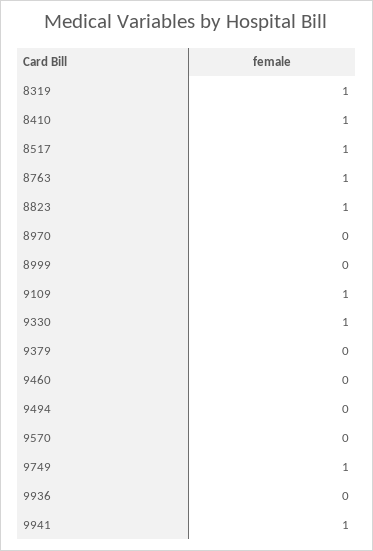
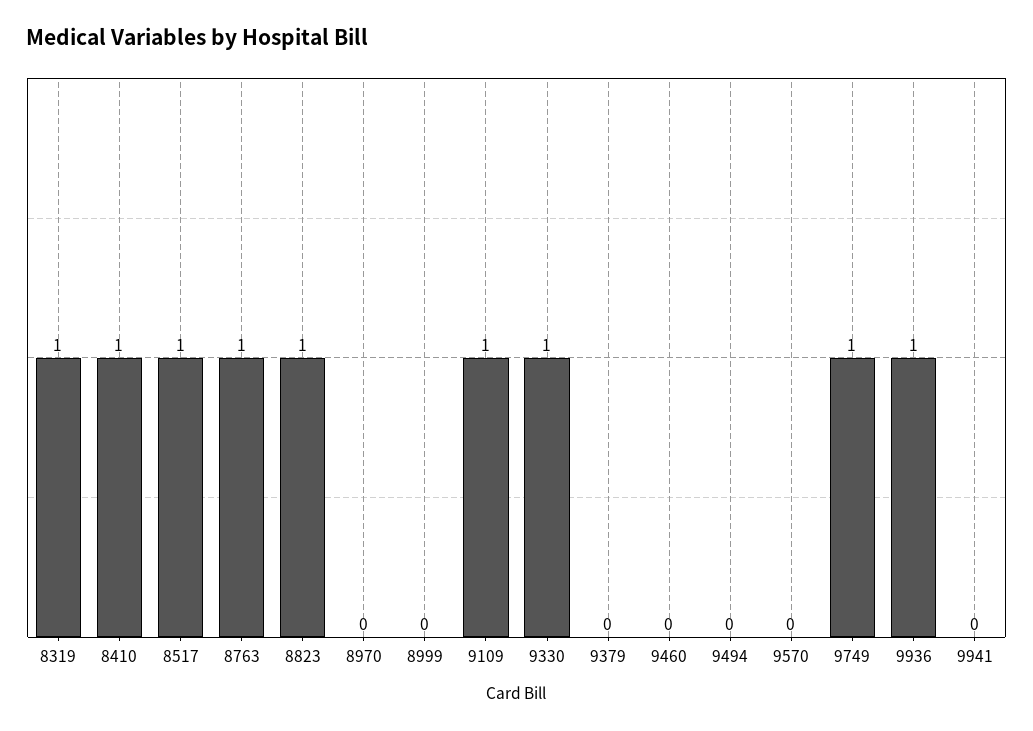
  {
    "8319": 1,
    "8410": 1,
    "8517": 1,
    "8763": 1,
    "8823": 1,
    "8970": 0,
    "8999": 0,
    "9109": 1,
    "9330": 1,
    "9379": 0,
    "9460": 0,
    "9494": 0,
    "9570": 0,
    "9749": 1,
-   "9936": 0,
+   "9936": 1,
-   "9941": 1
+   "9941": 0
  }

